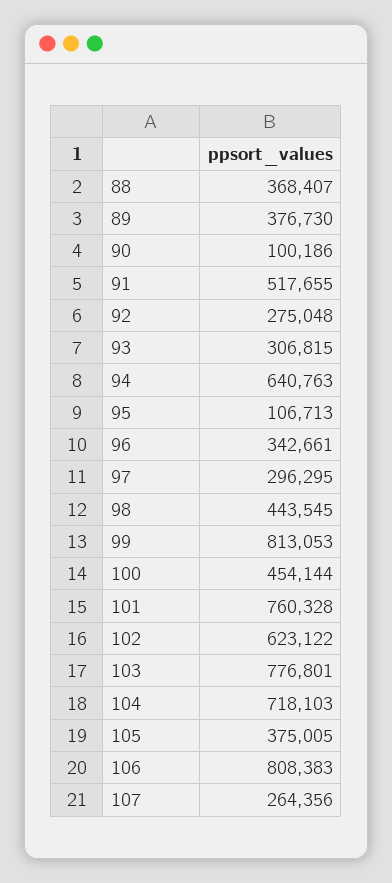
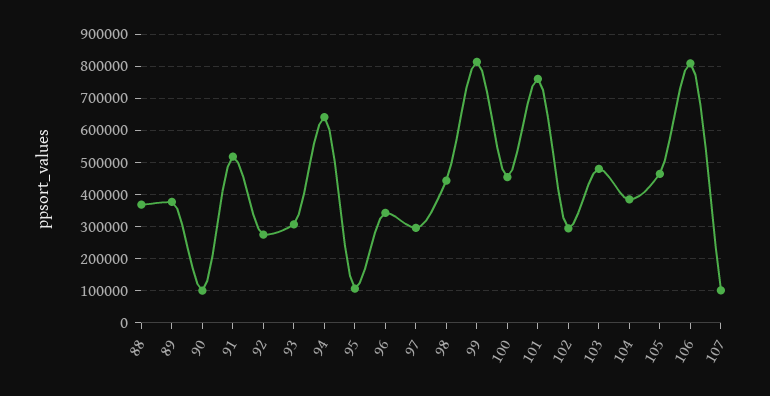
  {
    "88": 368407,
    "89": 376730,
    "90": 100186,
    "91": 517655,
    "92": 275048,
    "93": 306815,
    "94": 640763,
    "95": 106713,
    "96": 342661,
    "97": 296295,
    "98": 443545,
    "99": 813053,
    "100": 454144,
    "101": 760328,
-   "102": 623122,
+   "102": 300000,
-   "103": 776801,
+   "103": 480000,
-   "104": 718103,
+   "104": 380000,
-   "105": 375005,
+   "105": 460000,
    "106": 808383,
-   "107": 264356
+   "107": 100000
  }

